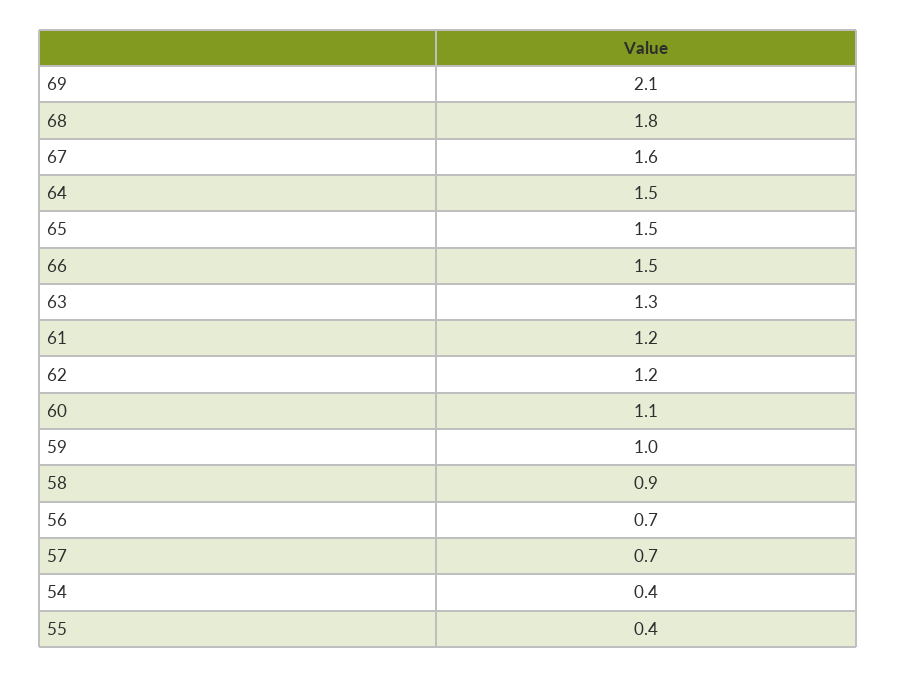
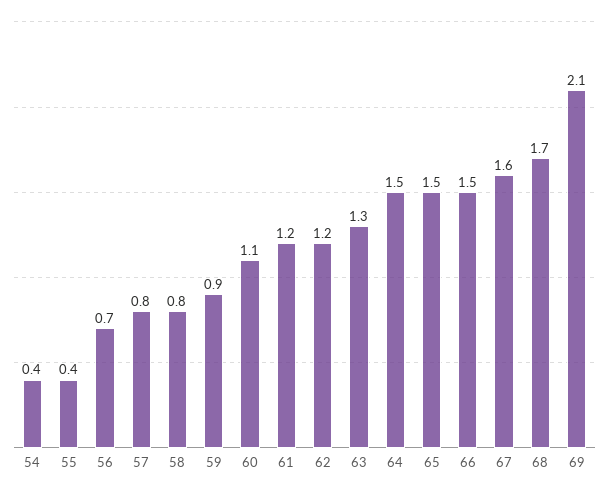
  {
    "69": 2.1,
-   "68": 1.8,
+   "68": 1.7,
    "67": 1.6,
    "64": 1.5,
    "65": 1.5,
    "66": 1.5,
    "63": 1.3,
    "61": 1.2,
    "62": 1.2,
    "60": 1.1,
-   "59": 1,
+   "59": 0.9,
-   "58": 0.9,
+   "58": 0.8,
    "56": 0.7,
-   "57": 0.7,
+   "57": 0.8,
    "54": 0.4,
    "55": 0.4
  }

